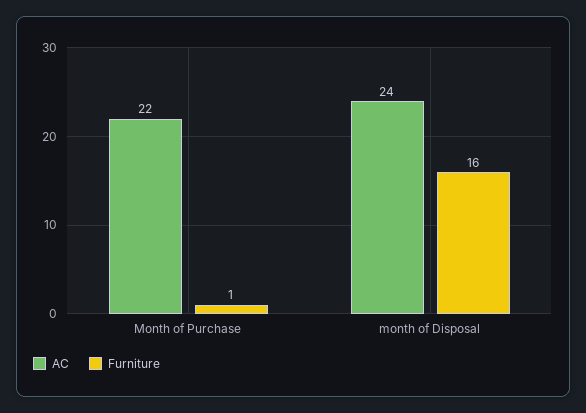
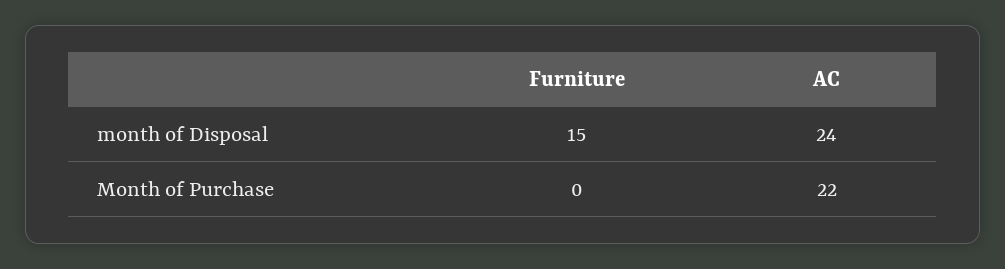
  {
    "AC": {
      "Month of Purchase": 22,
      "month of Disposal": 24
    },
    "Furniture": {
-     "Month of Purchase": 1,
+     "Month of Purchase": 0,
-     "month of Disposal": 16
+     "month of Disposal": 15
    }
  }

